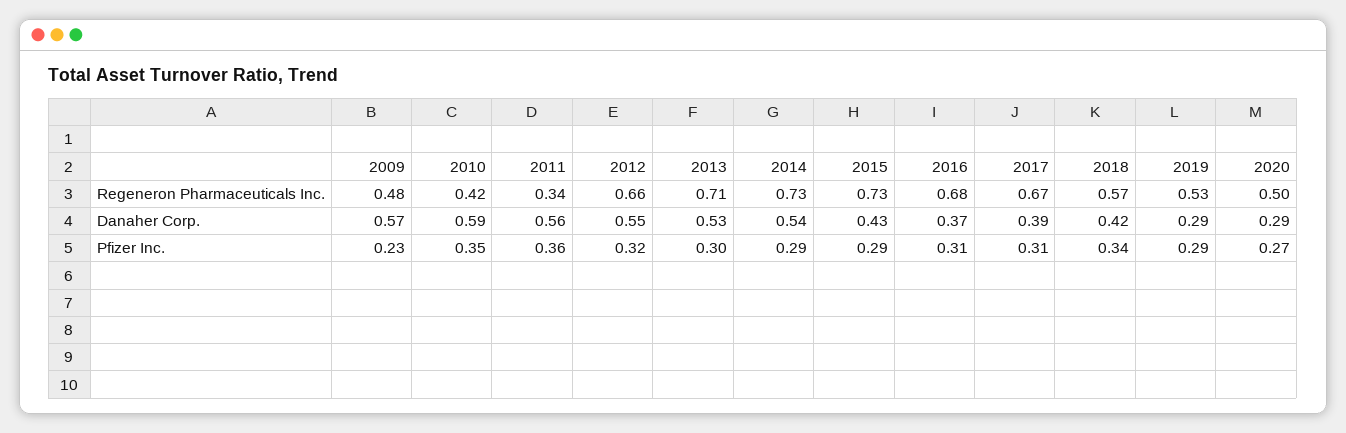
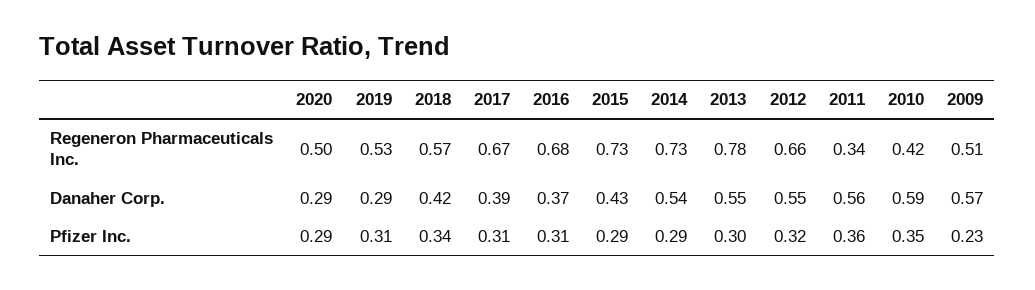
  {
    "2009": {
-     "Regeneron Pharmaceuticals Inc.": 0.48,
+     "Regeneron Pharmaceuticals Inc.": 0.51,
      "Danaher Corp.": 0.57,
      "Pfizer Inc.": 0.23
    },
    "2010": {
      "Regeneron Pharmaceuticals Inc.": 0.42,
      "Danaher Corp.": 0.59,
      "Pfizer Inc.": 0.35
    },
    "2011": {
      "Regeneron Pharmaceuticals Inc.": 0.34,
      "Danaher Corp.": 0.56,
      "Pfizer Inc.": 0.36
    },
    "2012": {
      "Regeneron Pharmaceuticals Inc.": 0.66,
      "Danaher Corp.": 0.55,
      "Pfizer Inc.": 0.32
    },
    "2013": {
-     "Regeneron Pharmaceuticals Inc.": 0.71,
+     "Regeneron Pharmaceuticals Inc.": 0.78,
-     "Danaher Corp.": 0.53,
+     "Danaher Corp.": 0.55,
      "Pfizer Inc.": 0.3
    },
    "2014": {
      "Regeneron Pharmaceuticals Inc.": 0.73,
      "Danaher Corp.": 0.54,
      "Pfizer Inc.": 0.29
    },
    "2015": {
      "Regeneron Pharmaceuticals Inc.": 0.73,
      "Danaher Corp.": 0.43,
      "Pfizer Inc.": 0.29
    },
    "2016": {
      "Regeneron Pharmaceuticals Inc.": 0.68,
      "Danaher Corp.": 0.37,
      "Pfizer Inc.": 0.31
    },
    "2017": {
      "Regeneron Pharmaceuticals Inc.": 0.67,
      "Danaher Corp.": 0.39,
      "Pfizer Inc.": 0.31
    },
    "2018": {
      "Regeneron Pharmaceuticals Inc.": 0.57,
      "Danaher Corp.": 0.42,
      "Pfizer Inc.": 0.34
    },
    "2019": {
      "Regeneron Pharmaceuticals Inc.": 0.53,
      "Danaher Corp.": 0.29,
-     "Pfizer Inc.": 0.29
+     "Pfizer Inc.": 0.31
    },
    "2020": {
      "Regeneron Pharmaceuticals Inc.": 0.5,
      "Danaher Corp.": 0.29,
-     "Pfizer Inc.": 0.27
+     "Pfizer Inc.": 0.29
    }
  }

